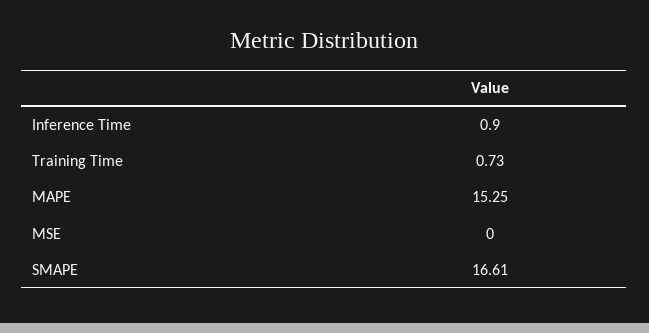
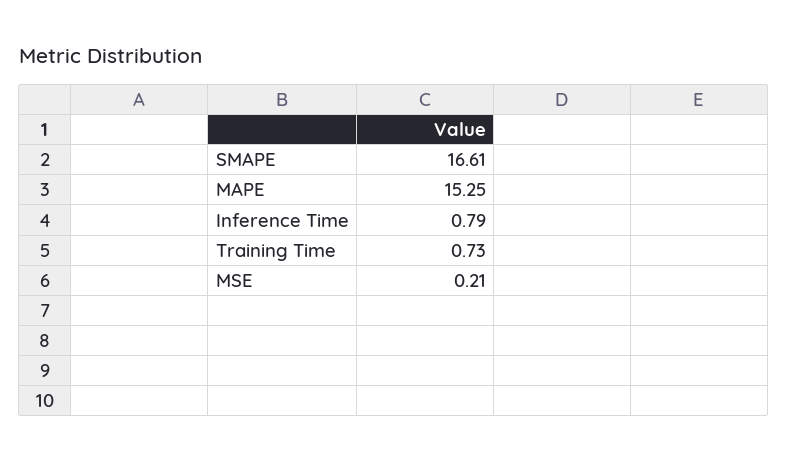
  {
-   "Inference Time": 0.9,
+   "Inference Time": 0.79,
    "Training Time": 0.73,
    "MAPE": 15.25,
-   "MSE": 0,
+   "MSE": 0.21,
    "SMAPE": 16.61
  }

